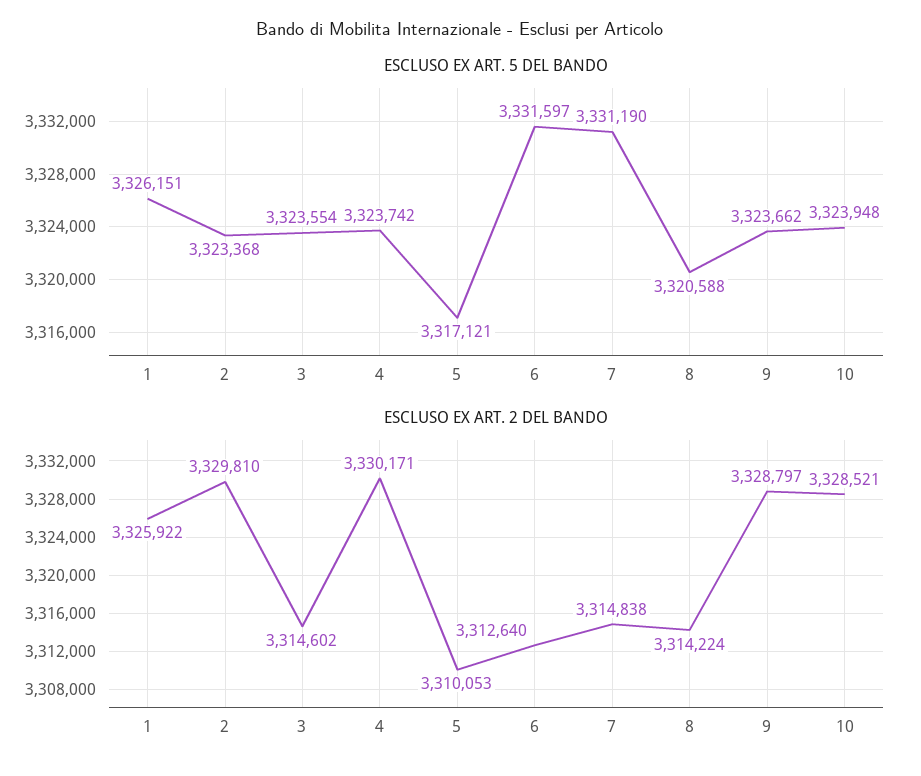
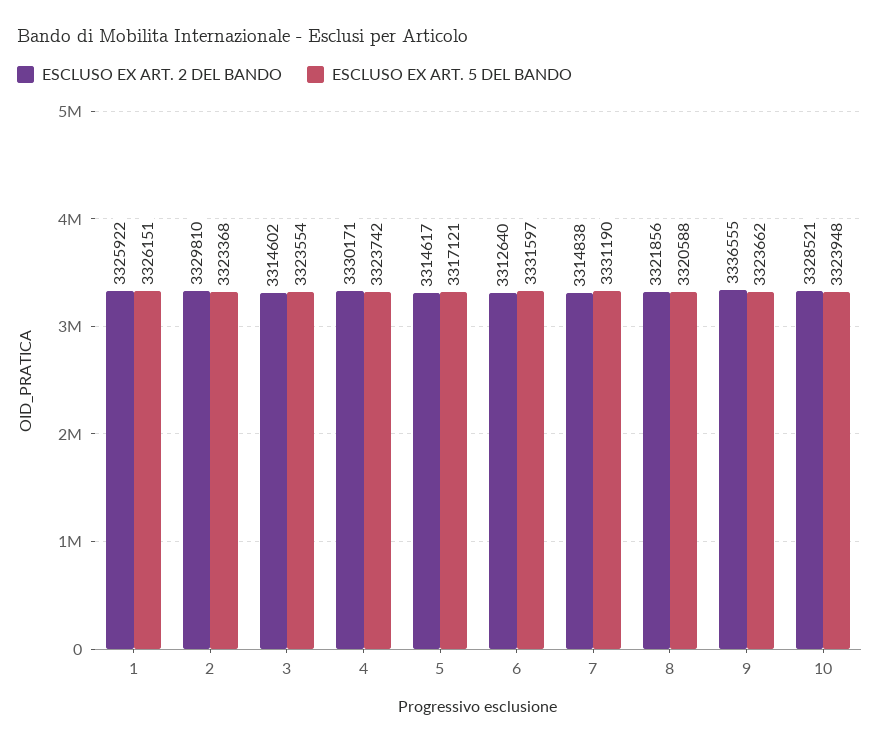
  {
    "ESCLUSO EX ART. 5 DEL BANDO": {
      "1": 3326151,
      "2": 3323368,
      "3": 3323554,
      "4": 3323742,
      "5": 3317121,
      "6": 3331597,
      "7": 3331190,
      "8": 3320588,
      "9": 3323662,
      "10": 3323948
    },
    "ESCLUSO EX ART. 2 DEL BANDO": {
      "1": 3325922,
      "2": 3329810,
      "3": 3314602,
      "4": 3330171,
-     "5": 3310053,
+     "5": 3314617,
      "6": 3312640,
      "7": 3314838,
-     "8": 3314224,
+     "8": 3321856,
-     "9": 3328797,
+     "9": 3336555,
      "10": 3328521
    }
  }

